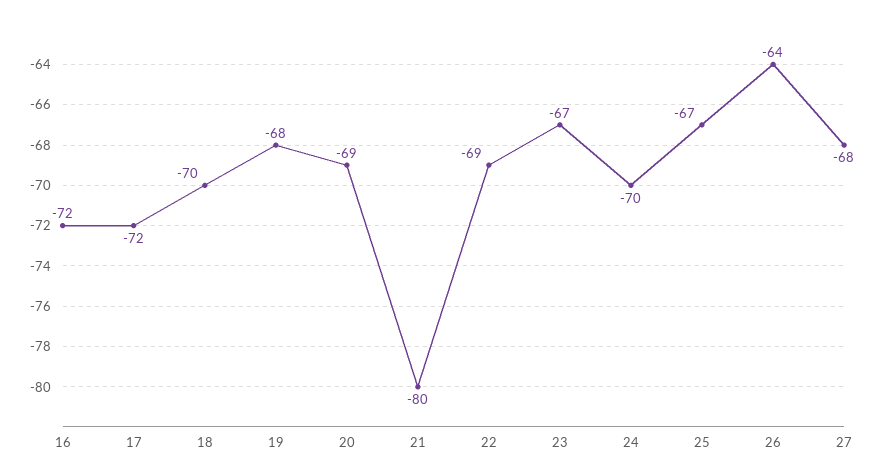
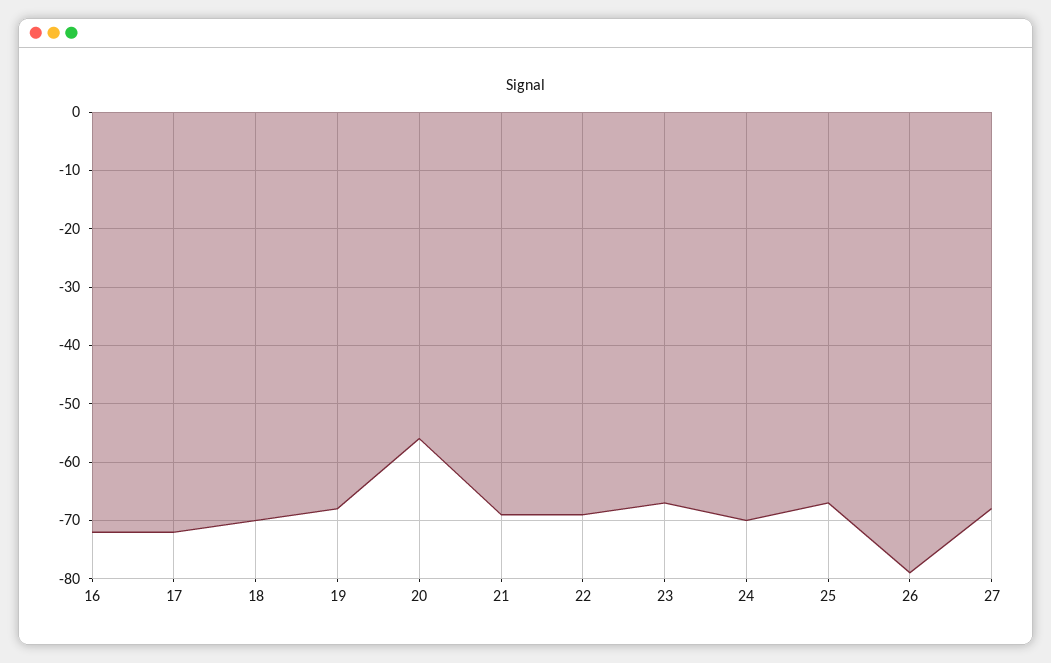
  {
    "16": -72,
    "17": -72,
    "18": -70,
    "19": -68,
-   "20": -69,
+   "20": -55,
-   "21": -80,
+   "21": -70,
    "22": -69,
    "23": -67,
    "24": -70,
    "25": -67,
-   "26": -64,
+   "26": -80,
    "27": -68
  }

